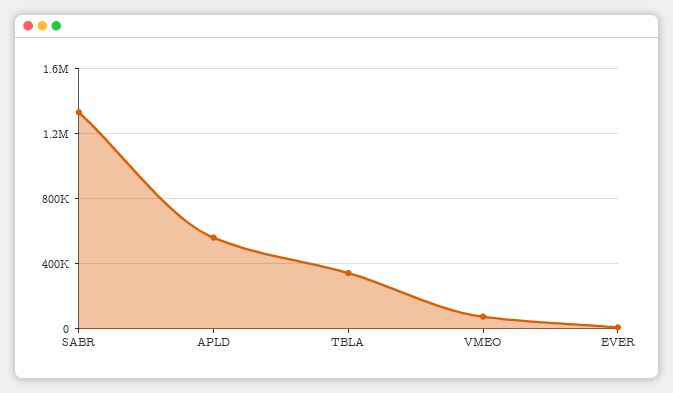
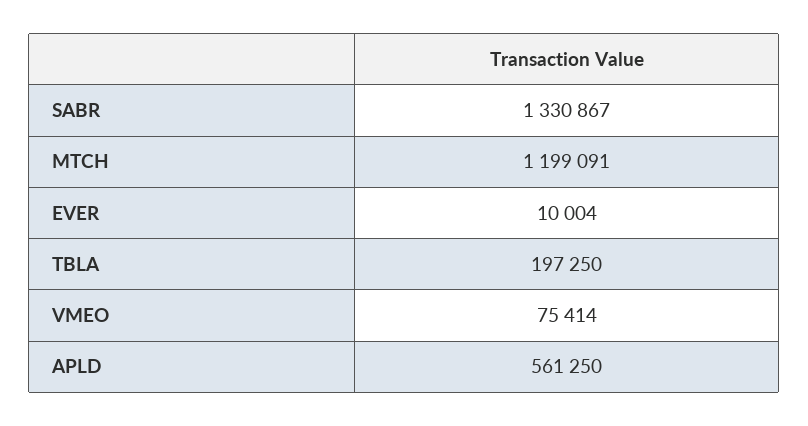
  {
    "SABR": 1330867,
    "APLD": 561250,
-   "TBLA": 350000,
+   "TBLA": 197250,
    "VMEO": 75414,
-   "EVER": 10004
+   "EVER": 10004,
+   "MTCH": 1199091
  }

